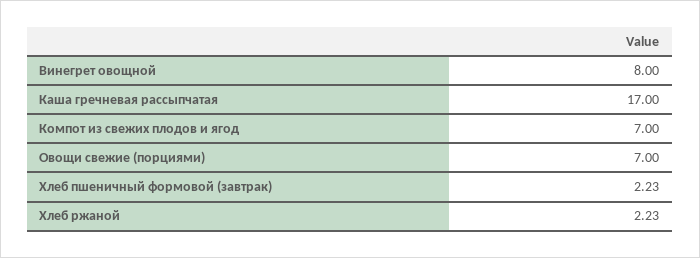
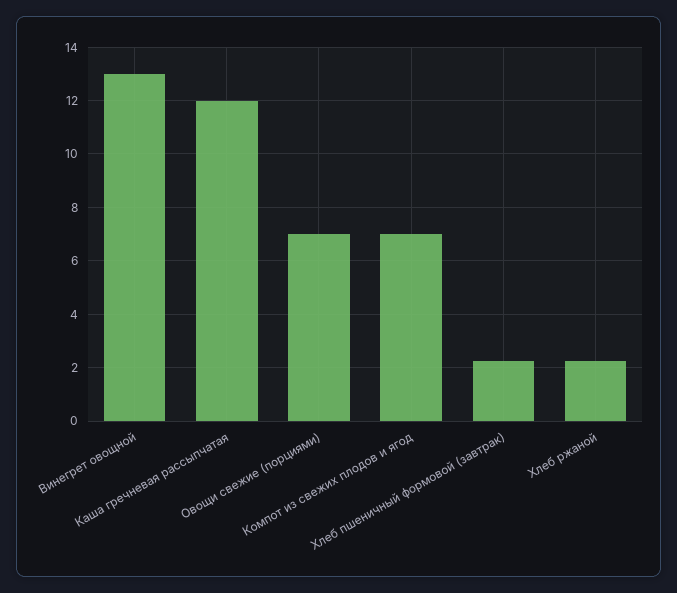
  {
-   "Винегрет овощной": 8,
+   "Винегрет овощной": 13,
-   "Каша гречневая рассыпчатая": 17,
+   "Каша гречневая рассыпчатая": 12,
    "Компот из свежих плодов и ягод": 7,
    "Овощи свежие (порциями)": 7,
    "Хлеб пшеничный формовой (завтрак)": 2.23,
    "Хлеб ржаной": 2.23
  }

